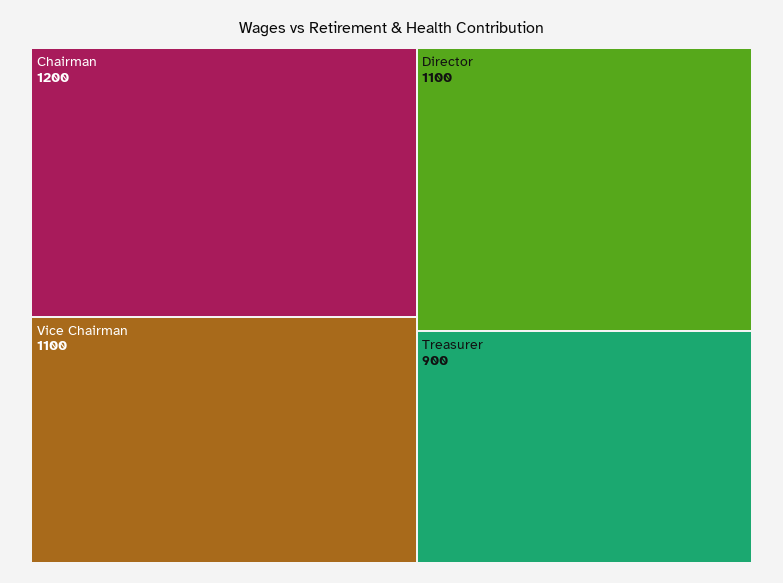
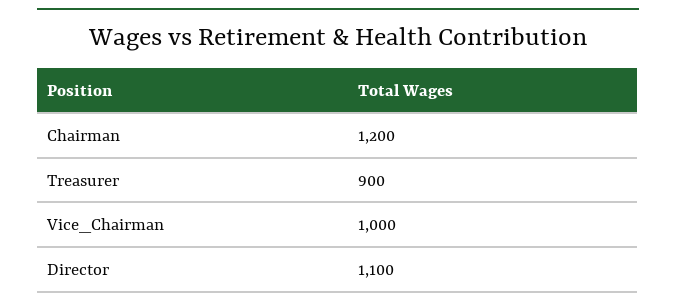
  {
    "Chairman": 1200,
-   "Vice Chairman": 1100,
+   "Vice Chairman": 1000,
    "Director": 1100,
    "Treasurer": 900
  }

